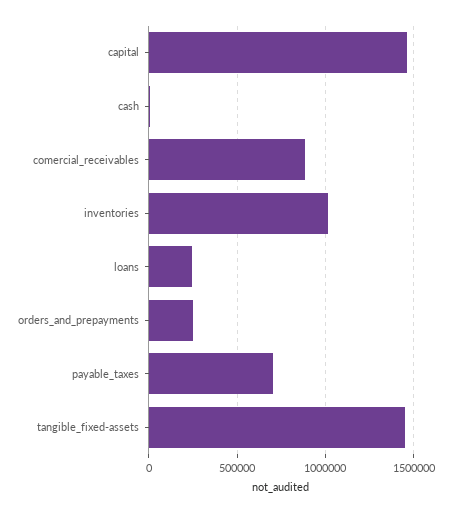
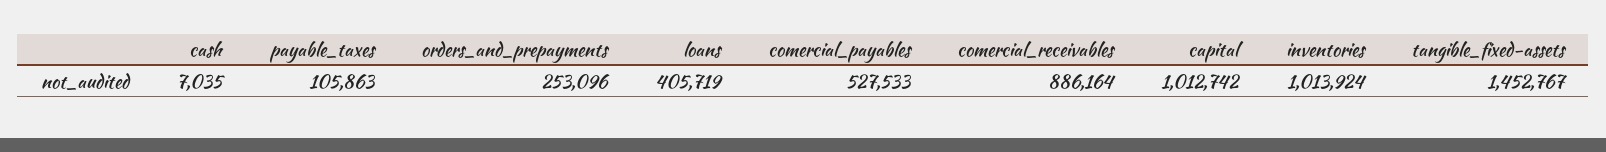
  {
-   "capital": 1450000,
+   "capital": 1012742,
    "cash": 7035,
    "comercial_receivables": 886164,
    "inventories": 1013924,
-   "loans": 250000,
+   "loans": 405719,
    "orders_and_prepayments": 253096,
-   "payable_taxes": 700000,
+   "payable_taxes": 105863,
-   "tangible_fixed-assets": 1452767
+   "tangible_fixed-assets": 1452767,
+   "comercial_payables": 527533
  }

